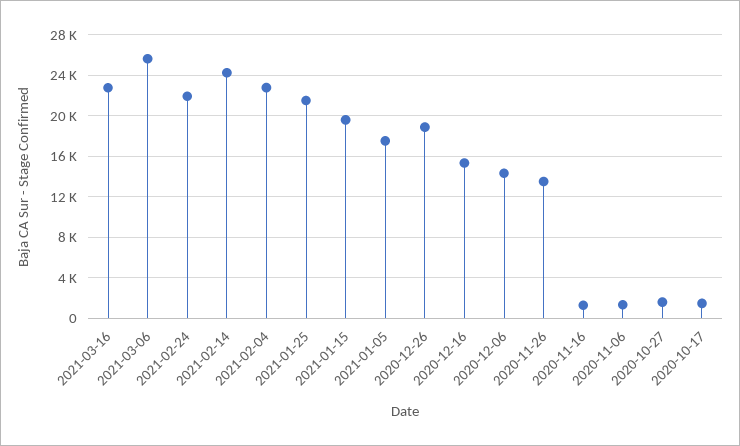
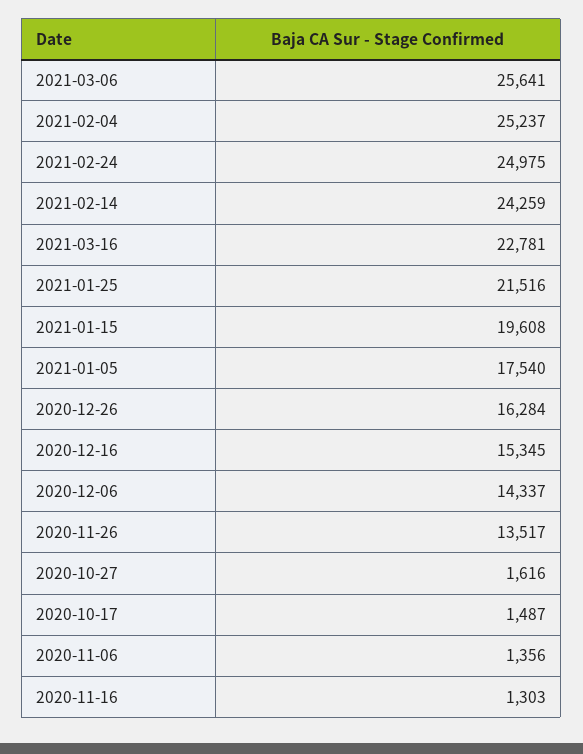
  {
    "2021-03-16": 22781,
    "2021-03-06": 25641,
-   "2021-02-24": 22000,
+   "2021-02-24": 24975,
    "2021-02-14": 24259,
-   "2021-02-04": 23000,
+   "2021-02-04": 25237,
    "2021-01-25": 21516,
    "2021-01-15": 19608,
    "2021-01-05": 17540,
-   "2020-12-26": 19000,
+   "2020-12-26": 16284,
    "2020-12-16": 15345,
    "2020-12-06": 14337,
    "2020-11-26": 13517,
    "2020-11-16": 1303,
    "2020-11-06": 1356,
    "2020-10-27": 1616,
    "2020-10-17": 1487
  }

